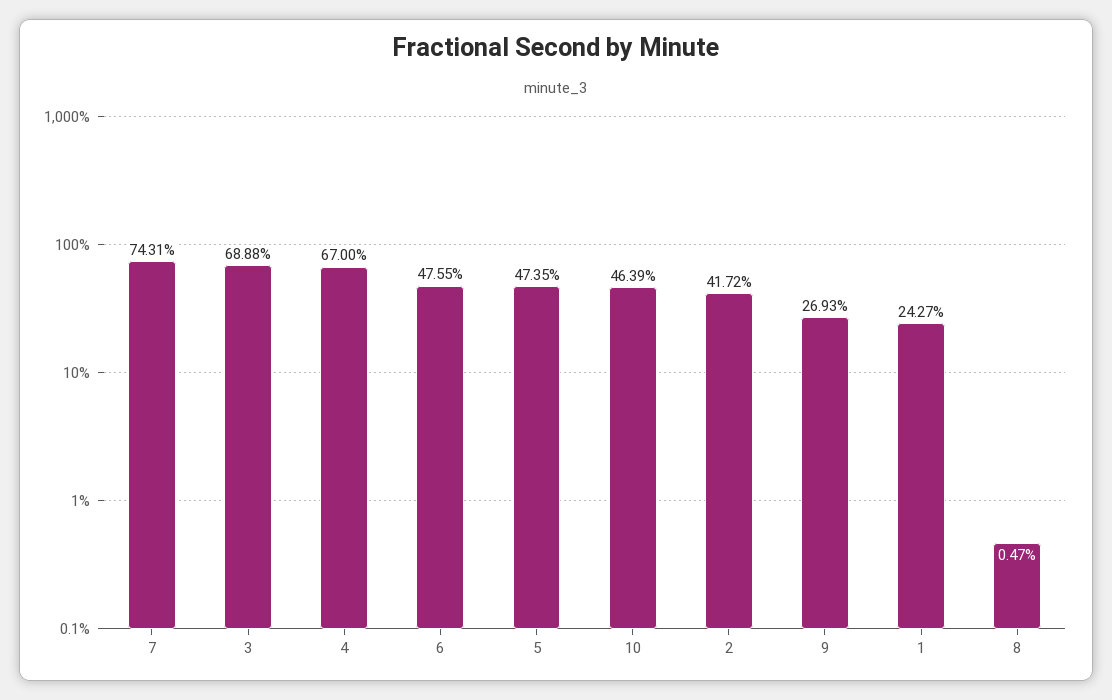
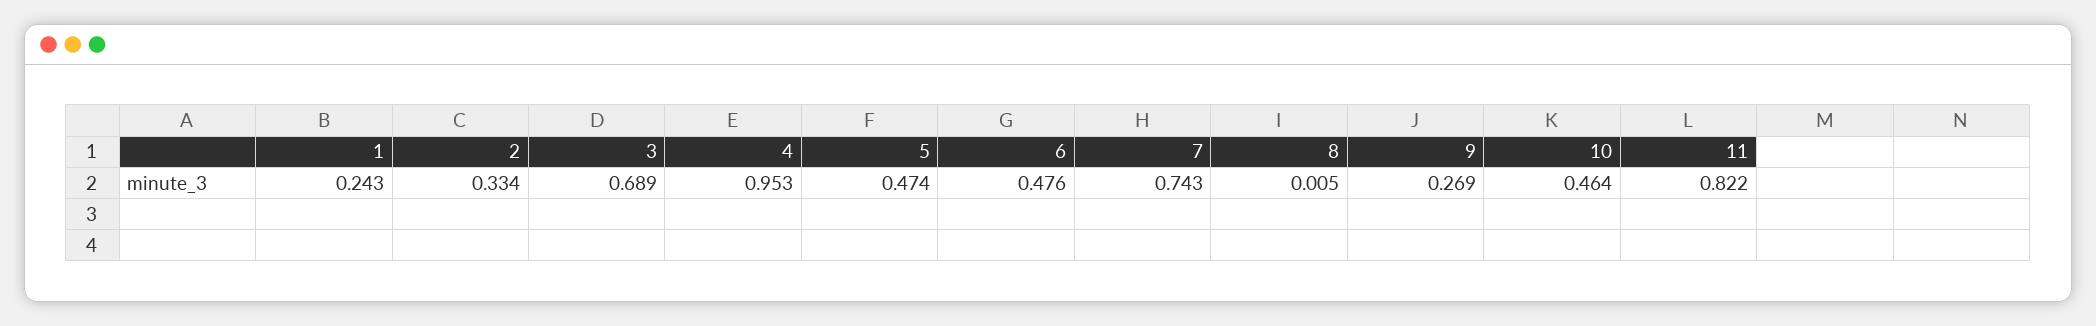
  {
    "7": 0.7431,
    "3": 0.6888,
-   "4": 0.67,
+   "4": 0.953,
    "6": 0.4755,
    "5": 0.4735,
    "10": 0.4639,
-   "2": 0.4172,
+   "2": 0.334,
    "9": 0.2693,
    "1": 0.2427,
-   "8": 0.0047
+   "8": 0.0047,
+   "11": 0.822
  }

